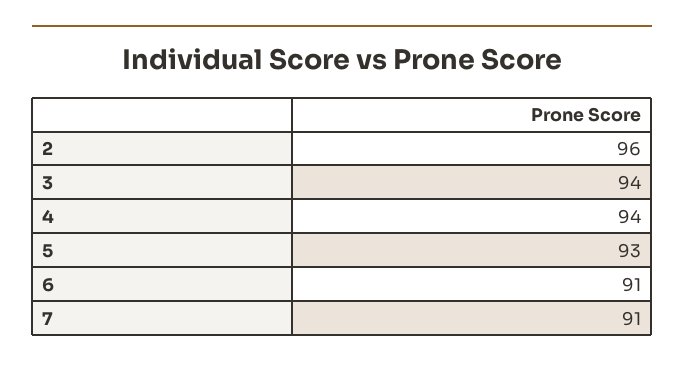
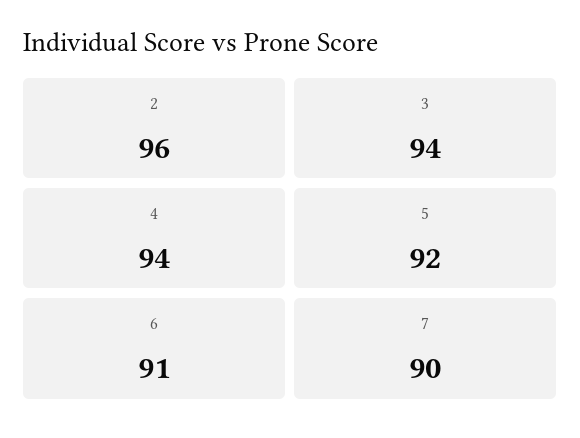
  {
    "2": 96,
    "3": 94,
    "4": 94,
-   "5": 93,
+   "5": 92,
    "6": 91,
-   "7": 91
+   "7": 90
  }

